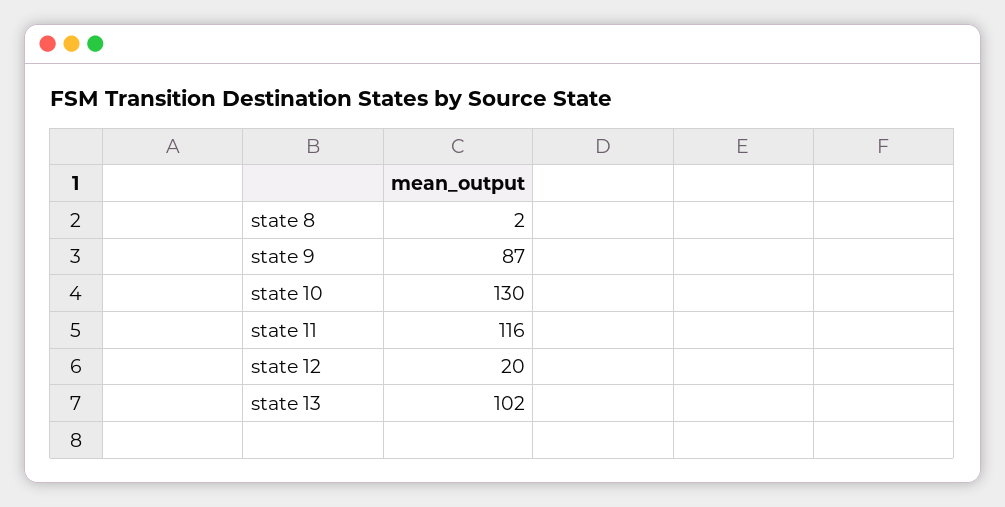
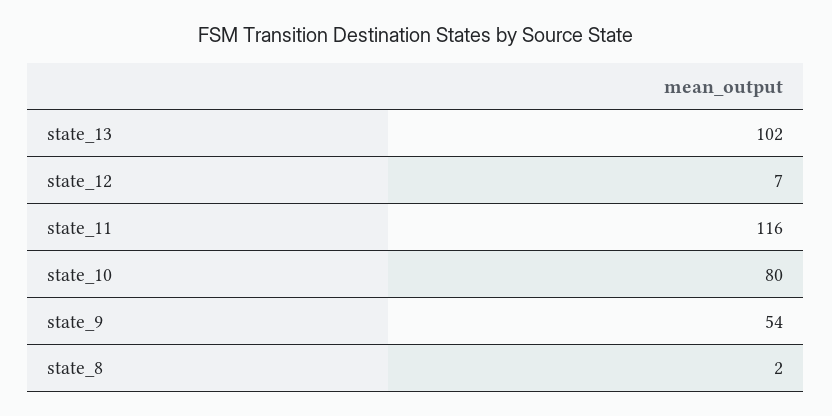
  {
    "state 8": 2,
-   "state 9": 87,
+   "state 9": 54,
-   "state 10": 130,
+   "state 10": 80,
    "state 11": 116,
-   "state 12": 20,
+   "state 12": 7,
    "state 13": 102
  }

